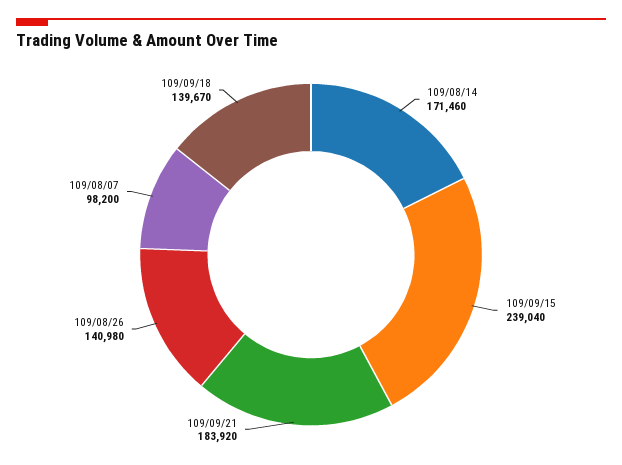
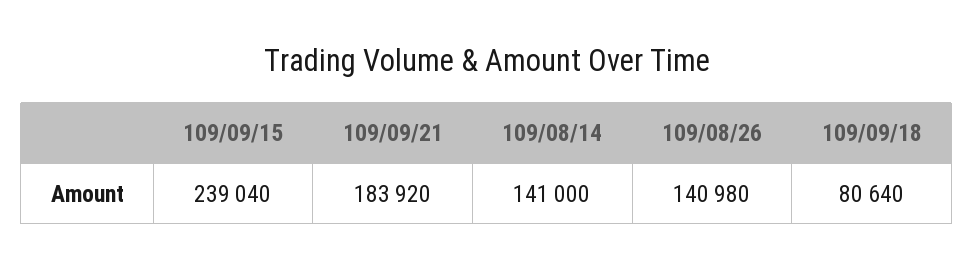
  {
-   "109/08/14": 171460,
+   "109/08/14": 141000,
    "109/09/15": 239040,
    "109/09/21": 183920,
    "109/08/26": 140980,
-   "109/08/07": 98200,
-   "109/09/18": 139670
+   "109/09/18": 80640
  }

